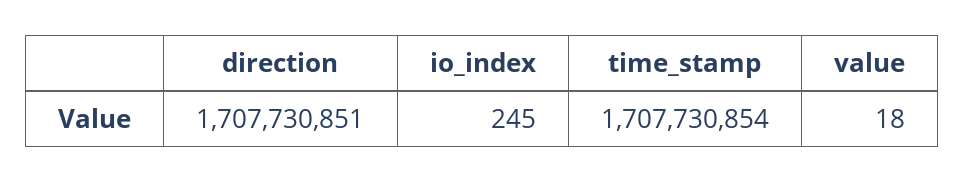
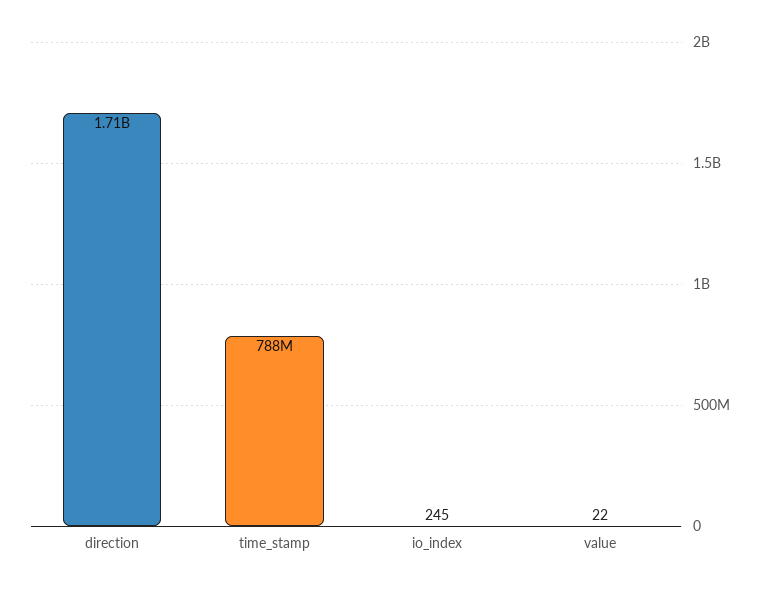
  {
    "direction": 1707730851,
    "io_index": 245,
-   "time_stamp": 1707730854,
+   "time_stamp": 788000000,
-   "value": 18
+   "value": 22
  }

